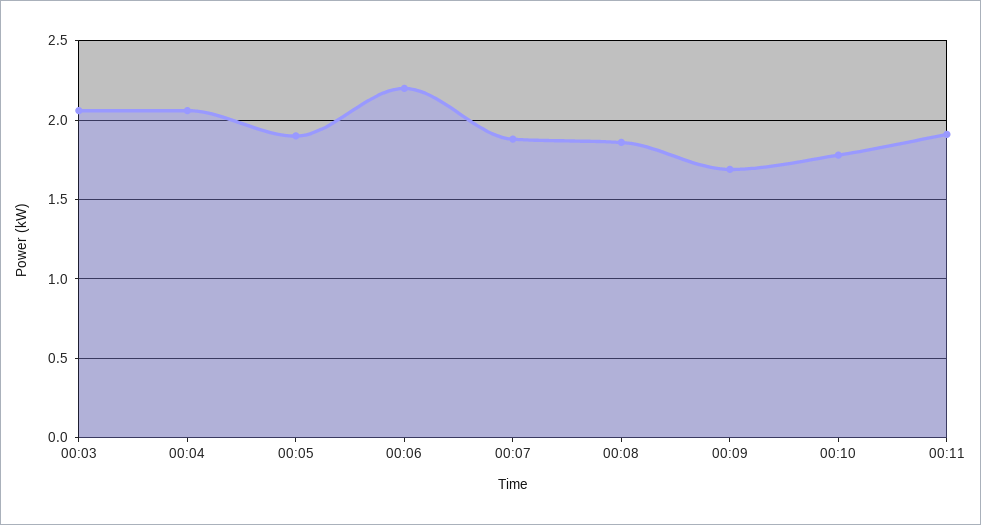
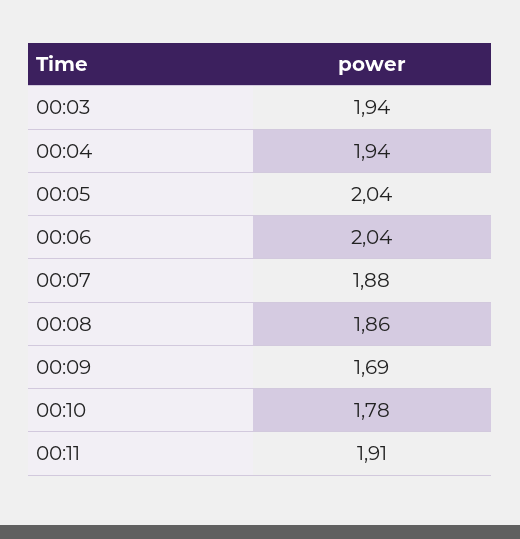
  {
-   "00:03": 2.05,
+   "00:03": 1.94,
-   "00:04": 2.05,
+   "00:04": 1.94,
-   "00:05": 1.9,
+   "00:05": 2.04,
-   "00:06": 2.2,
+   "00:06": 2.04,
    "00:07": 1.88,
    "00:08": 1.86,
    "00:09": 1.69,
    "00:10": 1.78,
    "00:11": 1.91
  }

